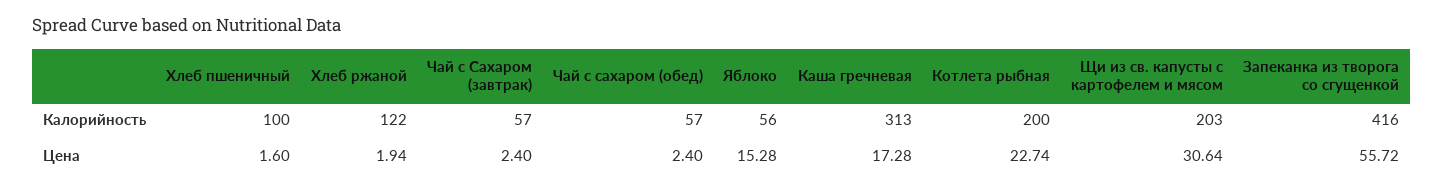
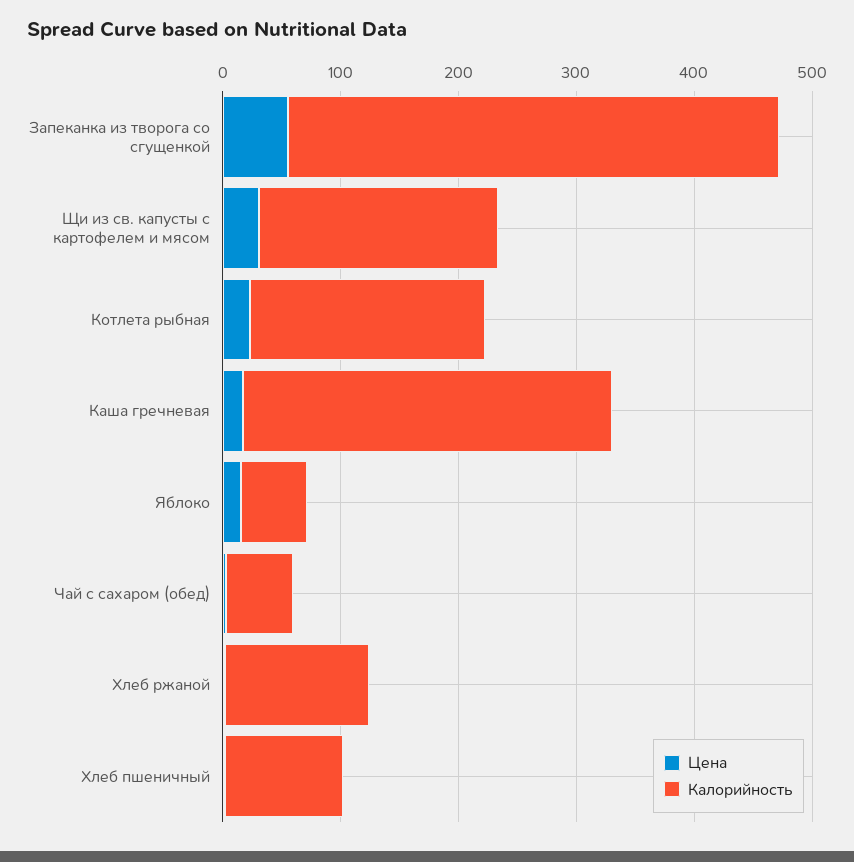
  {
    "Калорийность": {
      "Хлеб пшеничный": 100,
      "Хлеб ржаной": 122,
-     "Чай с Сахаром (завтрак)": 57,
      "Чай с сахаром (обед)": 57,
      "Яблоко": 56,
      "Каша гречневая": 313,
      "Котлета рыбная": 200,
      "Щи из св. капусты с картофелем и мясом": 203,
      "Запеканка из творога со сгущенкой": 416
    },
    "Цена": {
      "Хлеб пшеничный": 1.6,
      "Хлеб ржаной": 1.94,
-     "Чай с Сахаром (завтрак)": 2.4,
      "Чай с сахаром (обед)": 2.4,
      "Яблоко": 15.28,
      "Каша гречневая": 17.28,
      "Котлета рыбная": 22.74,
      "Щи из св. капусты с картофелем и мясом": 30.64,
      "Запеканка из творога со сгущенкой": 55.72
    }
  }

